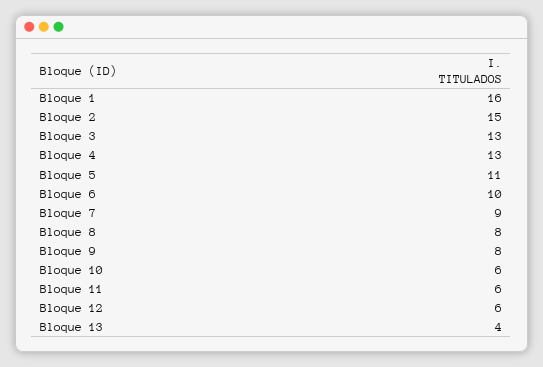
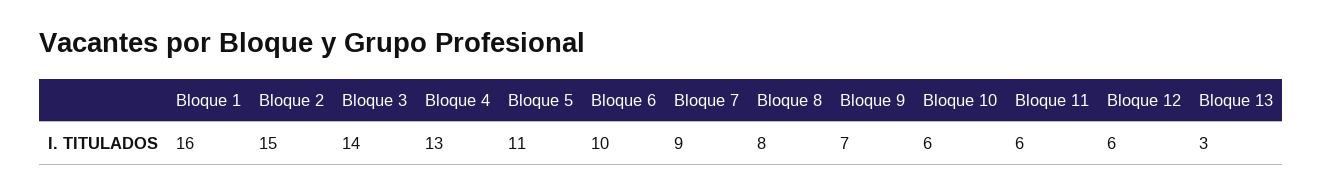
  {
    "Bloque 1": 16,
    "Bloque 2": 15,
-   "Bloque 3": 13,
+   "Bloque 3": 14,
    "Bloque 4": 13,
    "Bloque 5": 11,
    "Bloque 6": 10,
    "Bloque 7": 9,
    "Bloque 8": 8,
-   "Bloque 9": 8,
+   "Bloque 9": 7,
    "Bloque 10": 6,
    "Bloque 11": 6,
    "Bloque 12": 6,
-   "Bloque 13": 4
+   "Bloque 13": 3
  }

